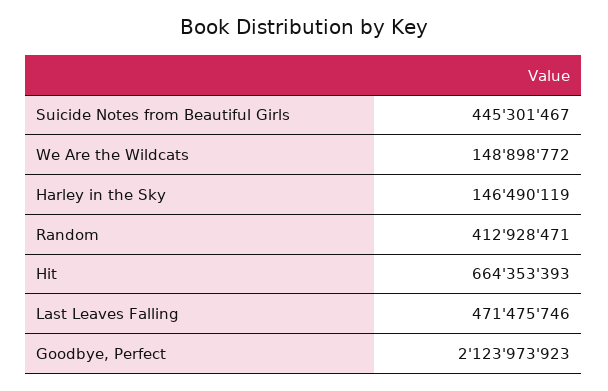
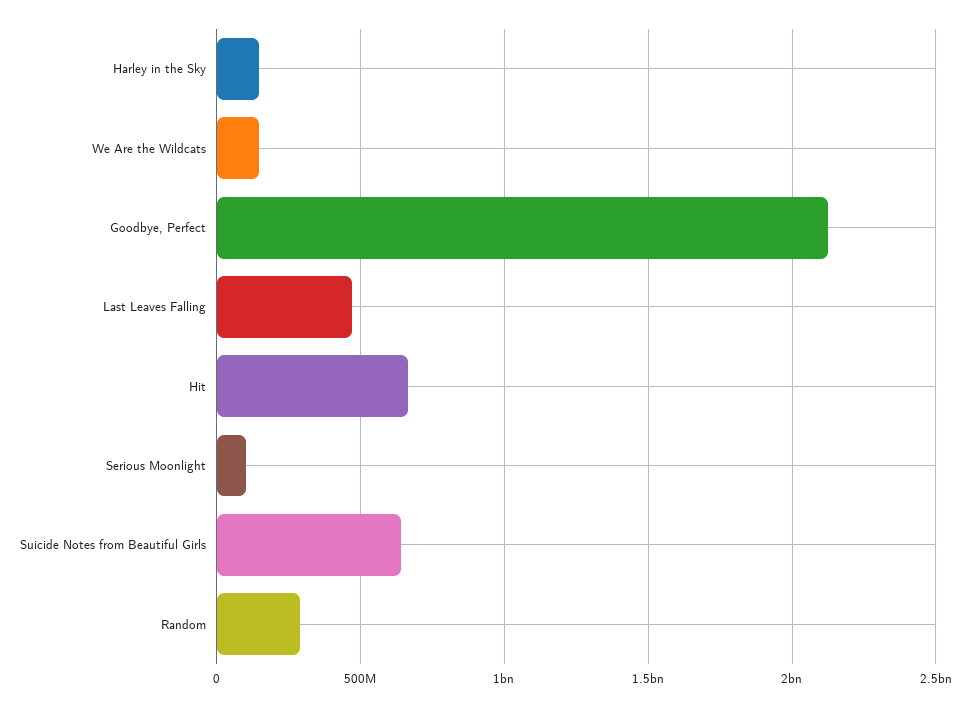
  {
-   "Suicide Notes from Beautiful Girls": 445301467,
+   "Suicide Notes from Beautiful Girls": 650000000,
    "We Are the Wildcats": 148898772,
    "Harley in the Sky": 146490119,
-   "Random": 412928471,
+   "Random": 300000000,
    "Hit": 664353393,
    "Last Leaves Falling": 471475746,
-   "Goodbye, Perfect": 2123973923
+   "Goodbye, Perfect": 2123973923,
+   "Serious Moonlight": 100000000
  }

